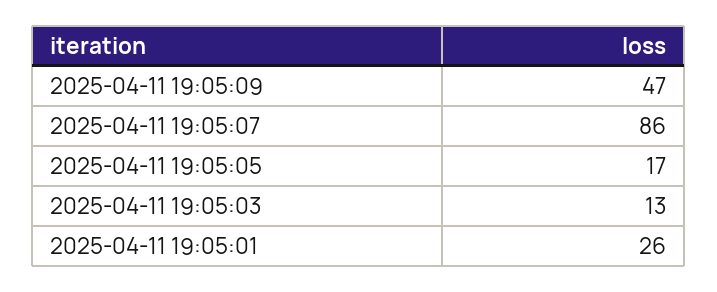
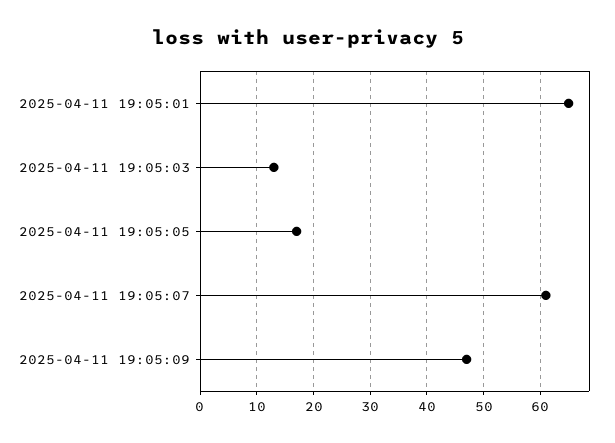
  {
    "2025-04-11 19:05:09": 47,
-   "2025-04-11 19:05:07": 86,
+   "2025-04-11 19:05:07": 60,
    "2025-04-11 19:05:05": 17,
    "2025-04-11 19:05:03": 13,
-   "2025-04-11 19:05:01": 26
+   "2025-04-11 19:05:01": 65
  }

